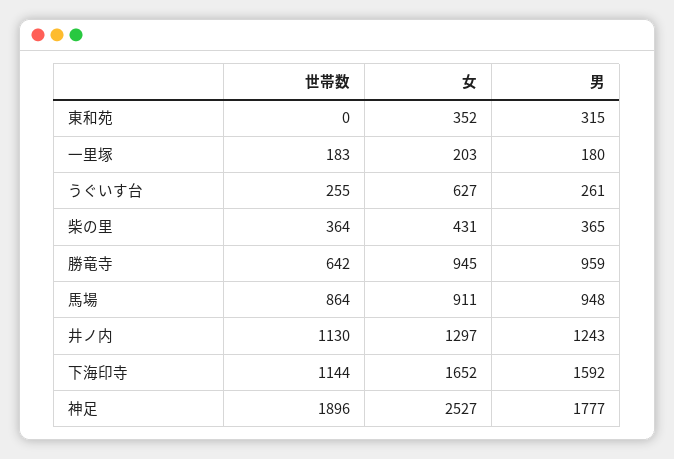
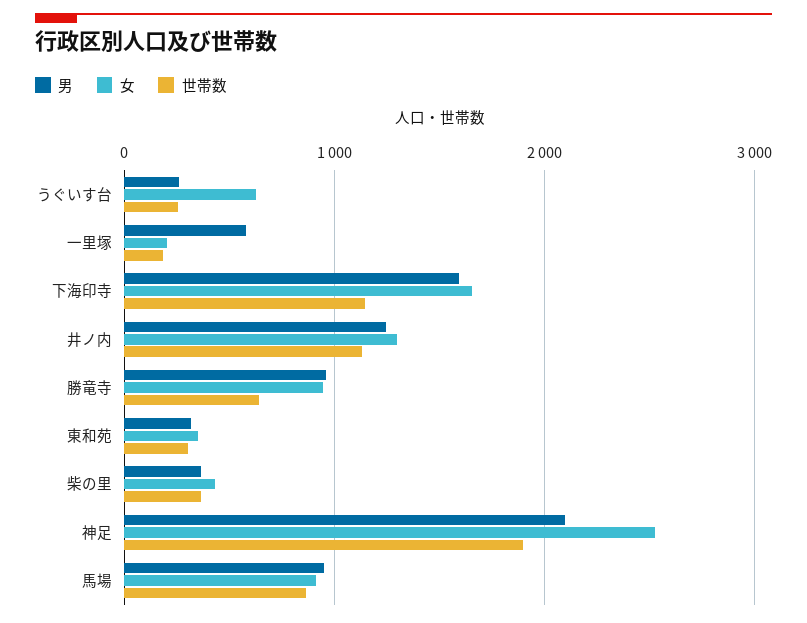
  {
    "世帯数": {
-     "東和苑": 0,
+     "東和苑": 300,
      "一里塚": 183,
      "うぐいす台": 255,
      "柴の里": 364,
      "勝竜寺": 642,
      "馬場": 864,
      "井ノ内": 1130,
      "下海印寺": 1144,
      "神足": 1896
    },
    "女": {
      "東和苑": 352,
      "一里塚": 203,
      "うぐいす台": 627,
      "柴の里": 431,
      "勝竜寺": 945,
      "馬場": 911,
      "井ノ内": 1297,
      "下海印寺": 1652,
      "神足": 2527
    },
    "男": {
      "東和苑": 315,
-     "一里塚": 180,
+     "一里塚": 600,
      "うぐいす台": 261,
      "柴の里": 365,
      "勝竜寺": 959,
      "馬場": 948,
      "井ノ内": 1243,
      "下海印寺": 1592,
-     "神足": 1777
+     "神足": 2100
    }
  }

